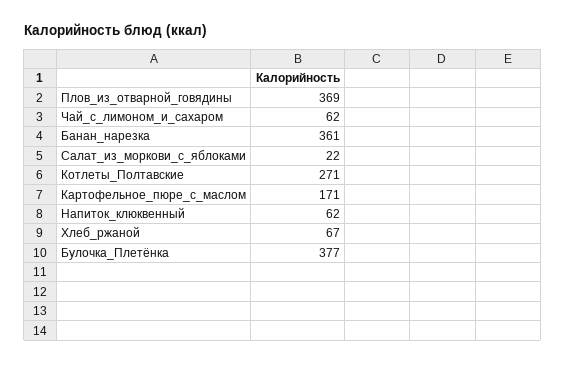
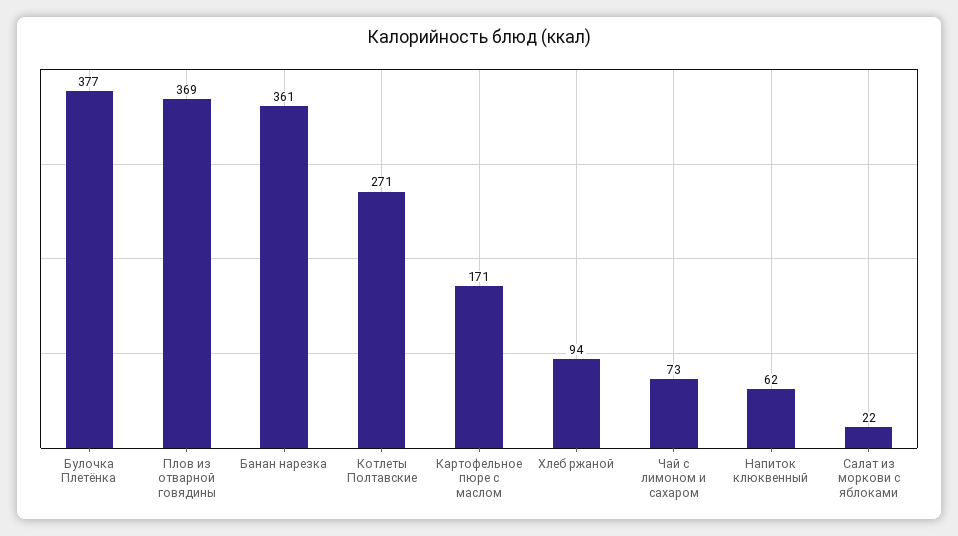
  {
    "Плов_из_отварной_говядины": 369,
-   "Чай_с_лимоном_и_сахаром": 62,
+   "Чай_с_лимоном_и_сахаром": 73,
    "Банан_нарезка": 361,
    "Салат_из_моркови_с_яблоками": 22,
    "Котлеты_Полтавские": 271,
    "Картофельное_пюре_с_маслом": 171,
    "Напиток_клюквенный": 62,
-   "Хлеб_ржаной": 67,
+   "Хлеб_ржаной": 94,
    "Булочка_Плетёнка": 377
  }

